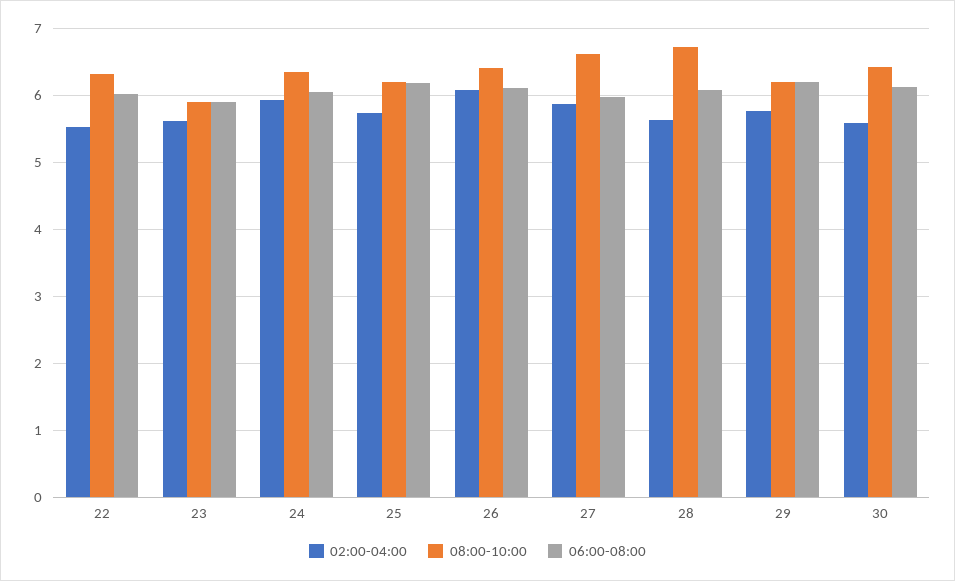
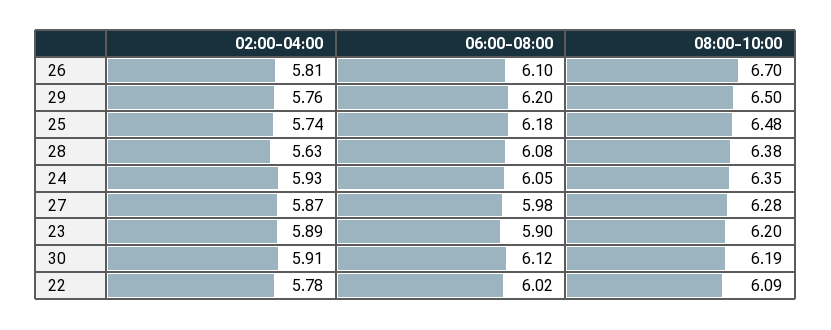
  {
    "02:00-04:00": {
-     "22": 5.5,
+     "22": 5.78,
-     "23": 5.6,
+     "23": 5.89,
      "24": 5.93,
      "25": 5.74,
-     "26": 6.1,
+     "26": 5.81,
      "27": 5.87,
      "28": 5.63,
      "29": 5.76,
-     "30": 5.6
+     "30": 5.91
    },
    "08:00-10:00": {
-     "22": 6.3,
+     "22": 6.09,
-     "23": 5.9,
+     "23": 6.2,
      "24": 6.35,
-     "25": 6.2,
+     "25": 6.48,
-     "26": 6.4,
+     "26": 6.7,
-     "27": 6.6,
+     "27": 6.28,
-     "28": 6.7,
+     "28": 6.38,
-     "29": 6.2,
+     "29": 6.5,
-     "30": 6.4
+     "30": 6.19
    },
    "06:00-08:00": {
      "22": 6.02,
      "23": 5.9,
      "24": 6.05,
      "25": 6.18,
      "26": 6.1,
      "27": 5.98,
      "28": 6.08,
      "29": 6.2,
      "30": 6.12
    }
  }

